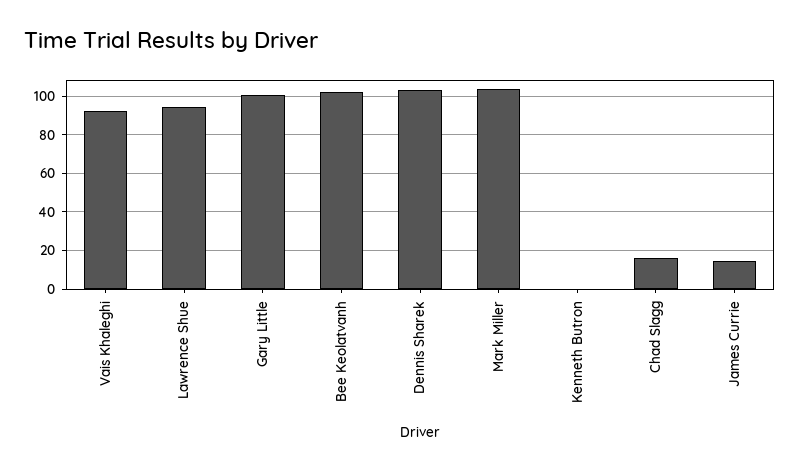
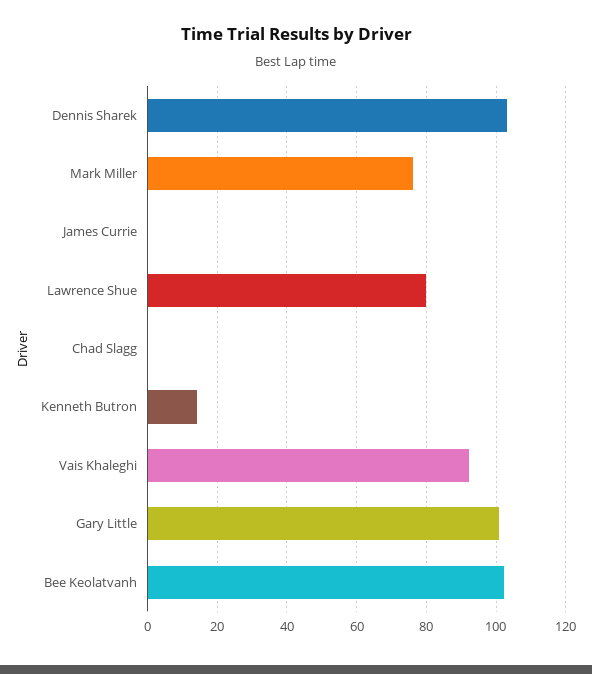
  {
    "Vais Khaleghi": 92,
-   "Lawrence Shue": 95,
+   "Lawrence Shue": 80,
    "Gary Little": 100,
    "Bee Keolatvanh": 102,
    "Dennis Sharek": 104,
-   "Mark Miller": 105,
+   "Mark Miller": 76,
-   "Kenneth Butron": 0,
+   "Kenneth Butron": 14,
-   "Chad Slagg": 15,
+   "Chad Slagg": 0,
-   "James Currie": 15
+   "James Currie": 0
  }

